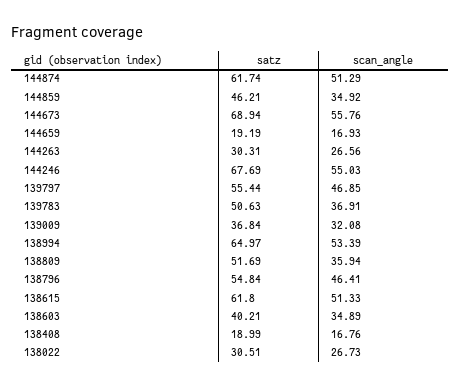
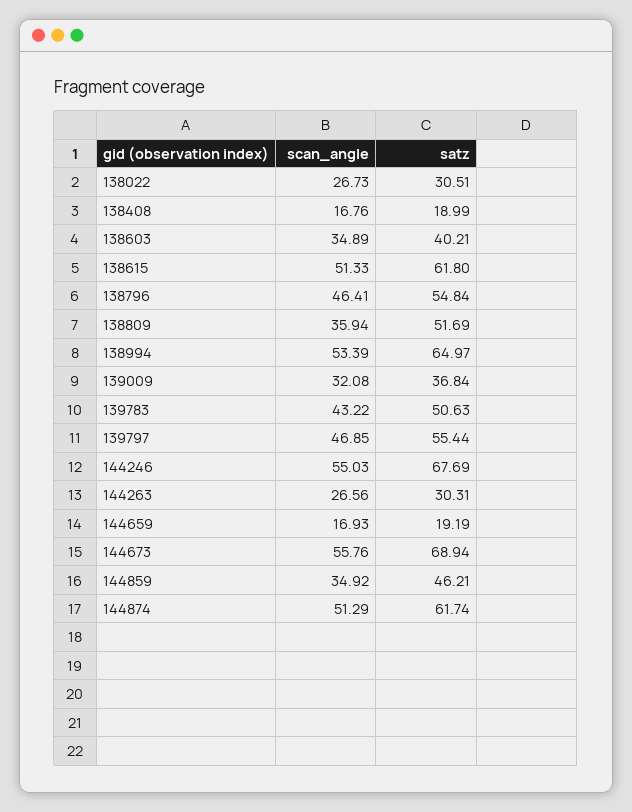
  {
    "satz": {
      "144874": 61.74,
      "144859": 46.21,
      "144673": 68.94,
      "144659": 19.19,
      "144263": 30.31,
      "144246": 67.69,
      "139797": 55.44,
      "139783": 50.63,
      "139009": 36.84,
      "138994": 64.97,
      "138809": 51.69,
      "138796": 54.84,
      "138615": 61.8,
      "138603": 40.21,
      "138408": 18.99,
      "138022": 30.51
    },
    "scan_angle": {
      "144874": 51.29,
      "144859": 34.92,
      "144673": 55.76,
      "144659": 16.93,
      "144263": 26.56,
      "144246": 55.03,
      "139797": 46.85,
-     "139783": 36.91,
+     "139783": 43.22,
      "139009": 32.08,
      "138994": 53.39,
      "138809": 35.94,
      "138796": 46.41,
      "138615": 51.33,
      "138603": 34.89,
      "138408": 16.76,
      "138022": 26.73
    }
  }

